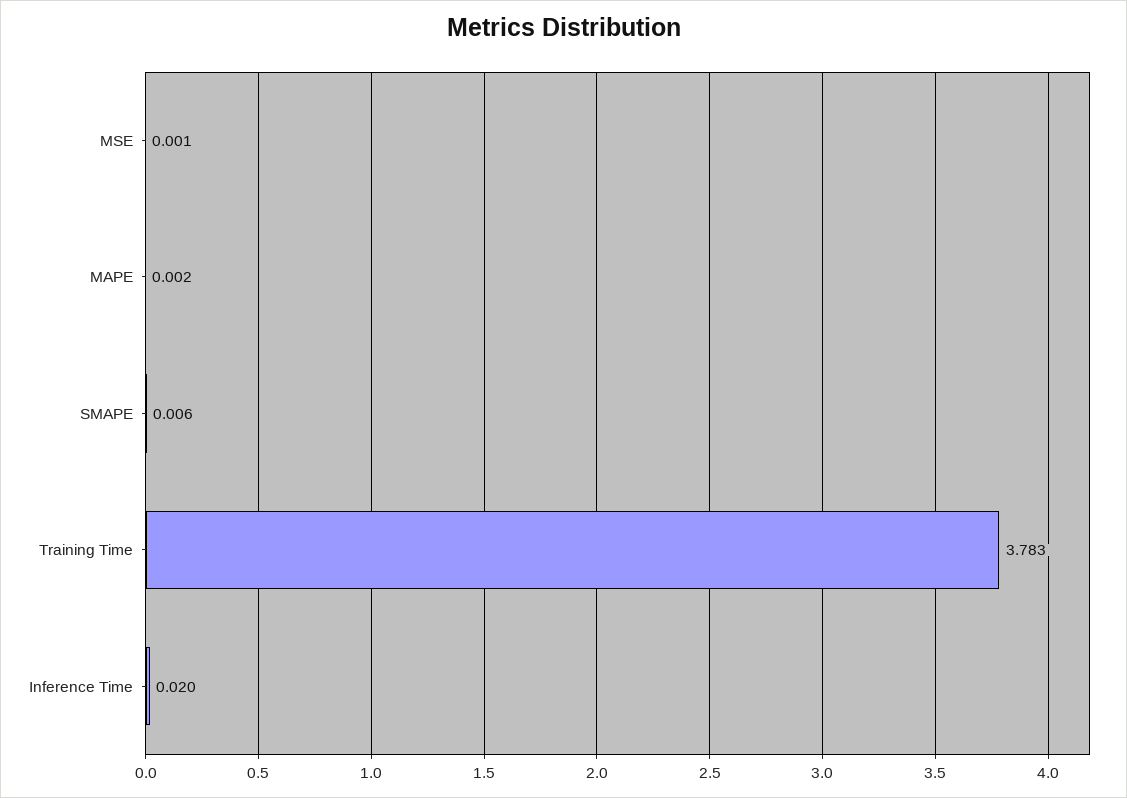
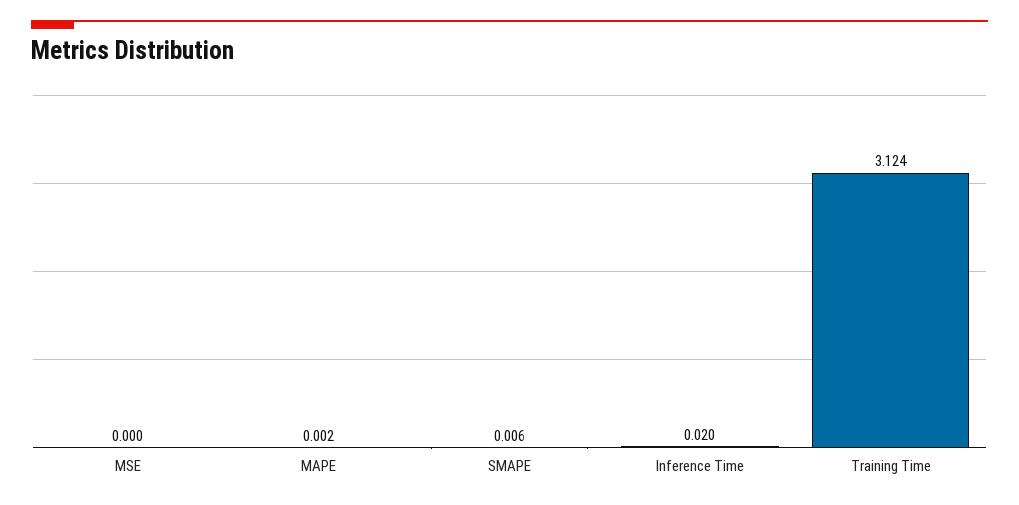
  {
-   "MSE": 0.001,
+   "MSE": 0,
    "MAPE": 0.002,
    "SMAPE": 0.006,
-   "Training Time": 3.783,
+   "Training Time": 3.124,
    "Inference Time": 0.02
  }

